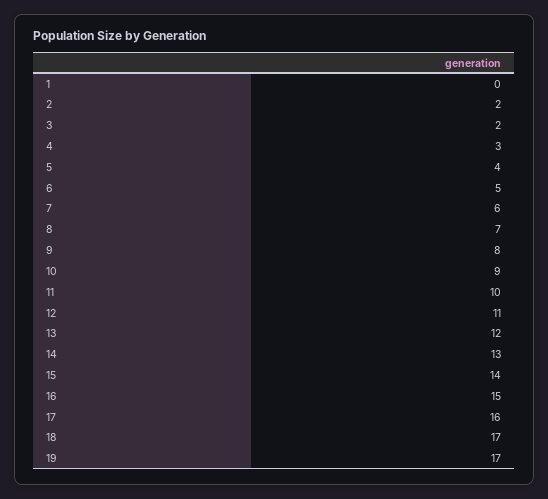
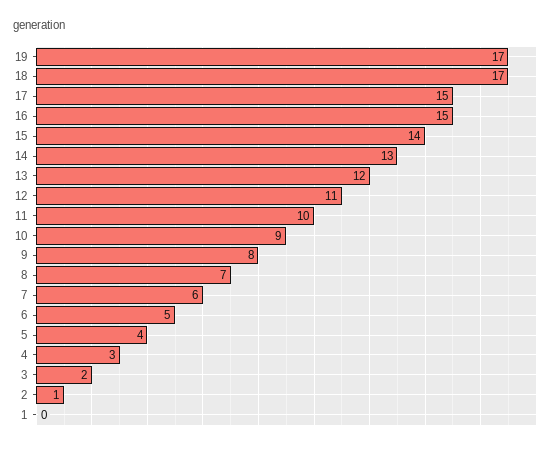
  {
    "1": 0,
-   "2": 2,
+   "2": 1,
    "3": 2,
    "4": 3,
    "5": 4,
    "6": 5,
    "7": 6,
    "8": 7,
    "9": 8,
    "10": 9,
    "11": 10,
    "12": 11,
    "13": 12,
    "14": 13,
    "15": 14,
    "16": 15,
-   "17": 16,
+   "17": 15,
    "18": 17,
    "19": 17
  }

